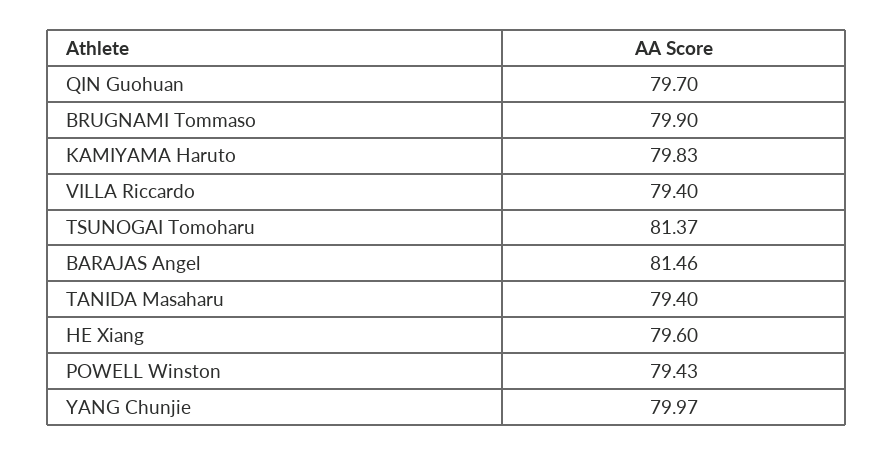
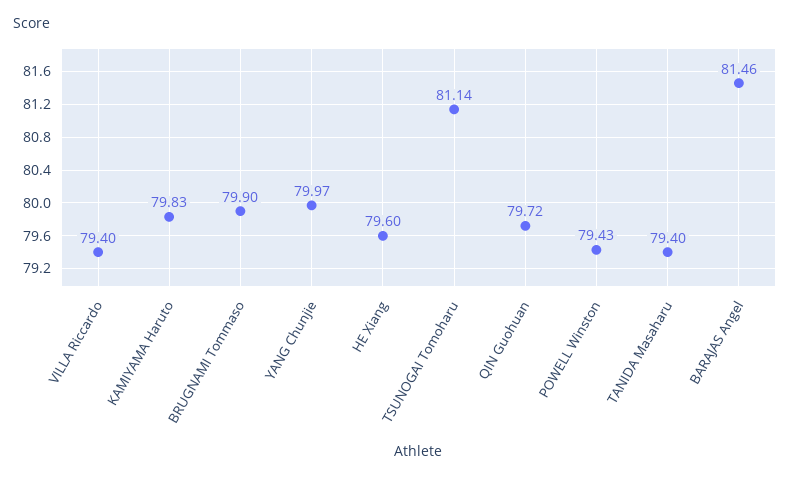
  {
-   "QIN Guohuan": 79.7,
+   "QIN Guohuan": 79.72,
    "BRUGNAMI Tommaso": 79.9,
    "KAMIYAMA Haruto": 79.83,
    "VILLA Riccardo": 79.4,
-   "TSUNOGAI Tomoharu": 81.37,
+   "TSUNOGAI Tomoharu": 81.14,
    "BARAJAS Angel": 81.46,
    "TANIDA Masaharu": 79.4,
    "HE Xiang": 79.6,
    "POWELL Winston": 79.43,
    "YANG Chunjie": 79.97
  }

